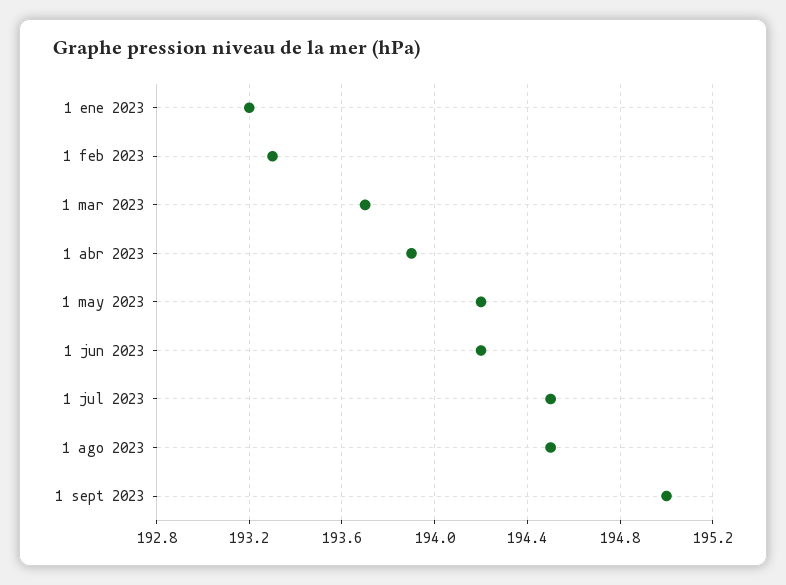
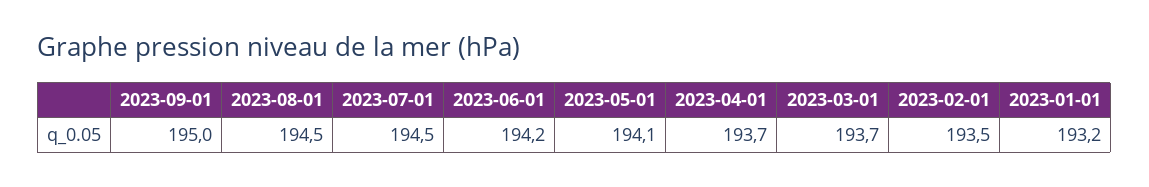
  {
    "1 ene 2023": 193.2,
-   "1 feb 2023": 193.3,
+   "1 feb 2023": 193.5,
    "1 mar 2023": 193.7,
-   "1 abr 2023": 193.9,
+   "1 abr 2023": 193.7,
-   "1 may 2023": 194.2,
+   "1 may 2023": 194.1,
    "1 jun 2023": 194.2,
    "1 jul 2023": 194.5,
    "1 ago 2023": 194.5,
    "1 sept 2023": 195
  }

